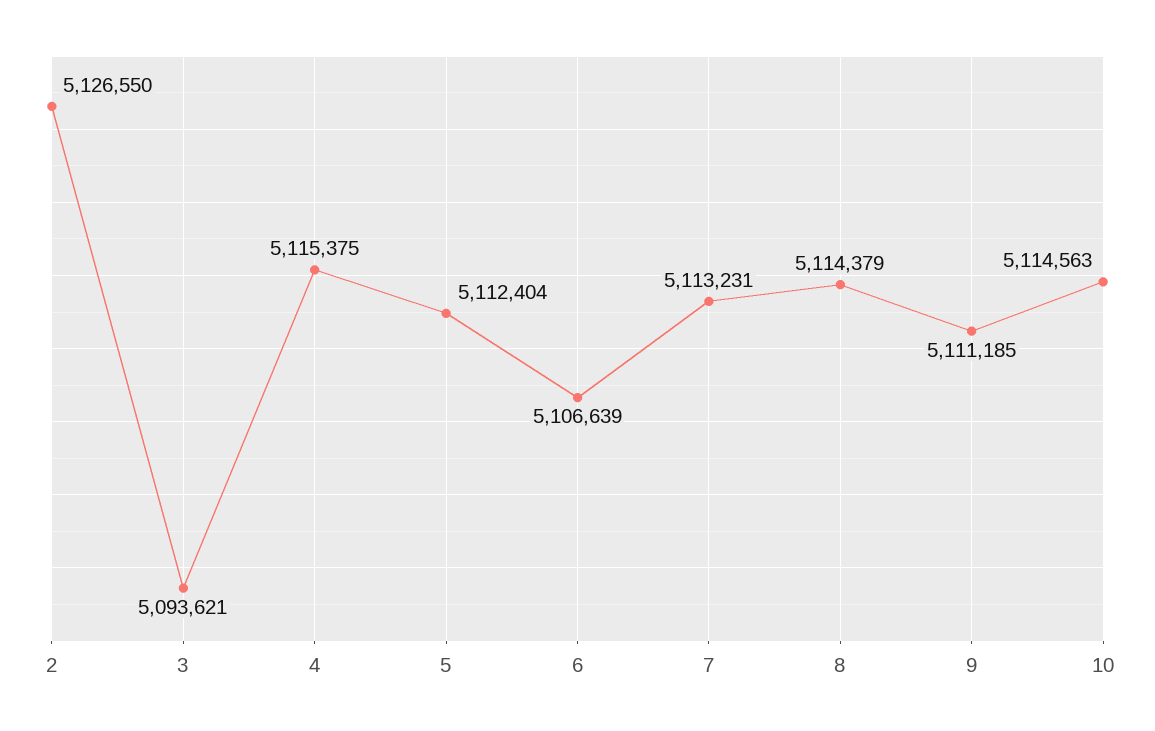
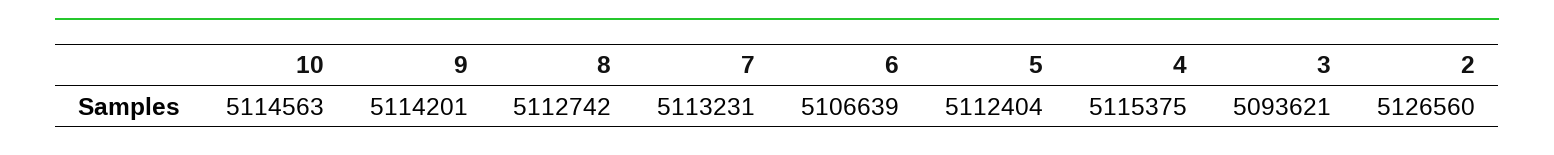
  {
-   "2": 5126550,
+   "2": 5126560,
    "3": 5093621,
    "4": 5115375,
    "5": 5112404,
    "6": 5106639,
    "7": 5113231,
-   "8": 5114379,
+   "8": 5112742,
-   "9": 5111185,
+   "9": 5114201,
    "10": 5114563
  }

